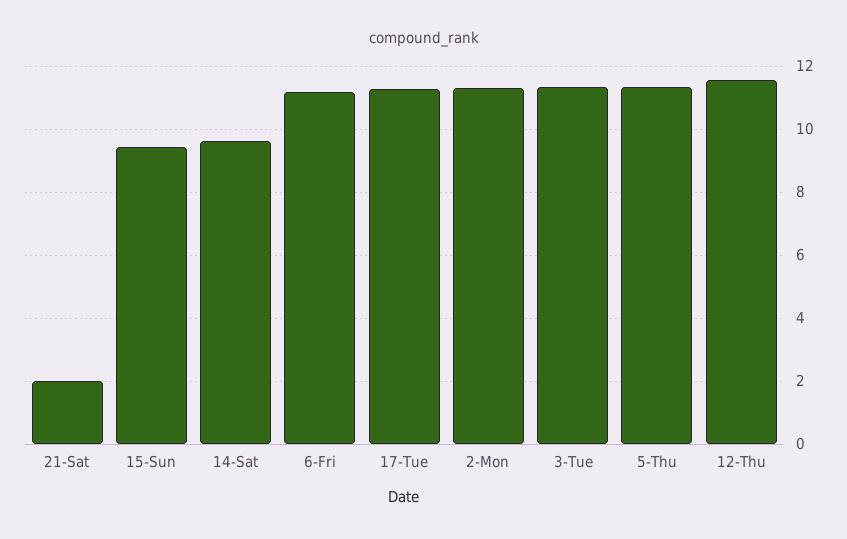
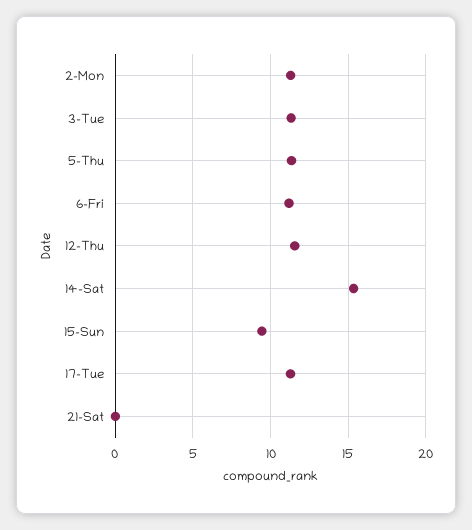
  {
-   "21-Sat": 2,
+   "21-Sat": 0,
    "15-Sun": 9.4,
-   "14-Sat": 9.6,
+   "14-Sat": 15.5,
    "6-Fri": 11.2,
    "17-Tue": 11.2,
    "2-Mon": 11.4,
    "3-Tue": 11.4,
    "5-Thu": 11.4,
    "12-Thu": 11.6
  }

